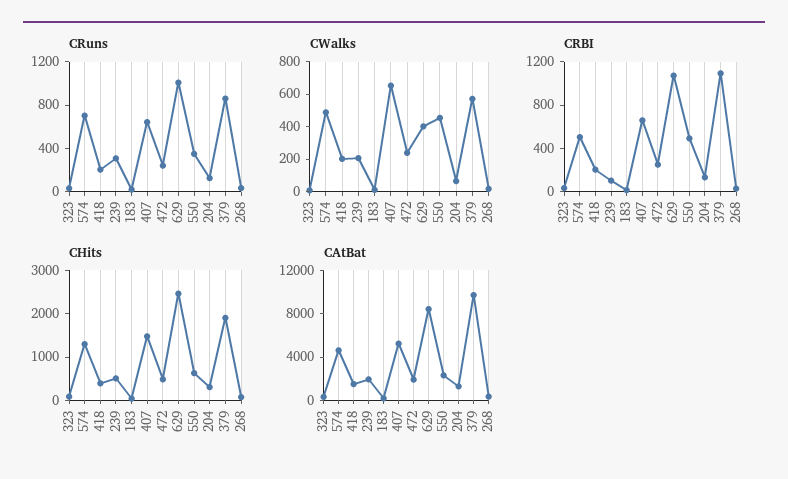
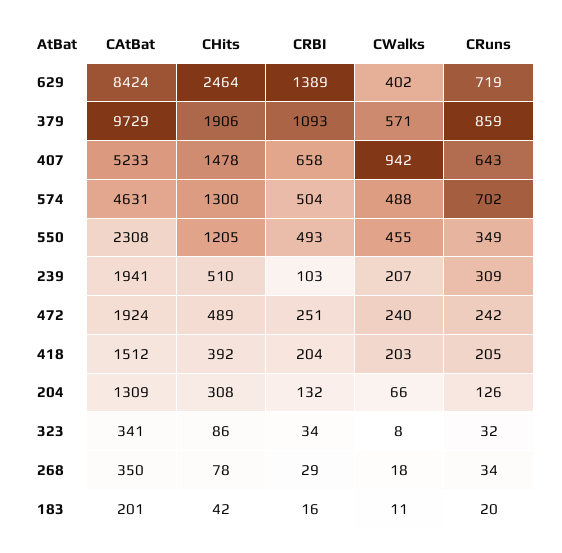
  {
    "CRuns": {
      "323": 32,
      "574": 702,
      "418": 205,
      "239": 309,
      "183": 20,
      "407": 643,
      "472": 242,
-     "629": 1000,
+     "629": 719,
      "550": 349,
      "204": 126,
      "379": 859,
      "268": 34
    },
    "CWalks": {
      "323": 8,
      "574": 488,
      "418": 203,
      "239": 207,
      "183": 11,
-     "407": 650,
+     "407": 942,
      "472": 240,
      "629": 402,
      "550": 455,
      "204": 66,
      "379": 571,
      "268": 18
    },
    "CRBI": {
      "323": 34,
      "574": 504,
      "418": 204,
      "239": 103,
      "183": 16,
      "407": 658,
      "472": 251,
-     "629": 1100,
+     "629": 1389,
      "550": 493,
      "204": 132,
      "379": 1093,
      "268": 29
    },
    "CHits": {
      "323": 86,
      "574": 1300,
      "418": 392,
      "239": 510,
      "183": 42,
      "407": 1478,
      "472": 489,
      "629": 2464,
-     "550": 600,
+     "550": 1205,
      "204": 308,
      "379": 1906,
      "268": 78
    },
    "CAtBat": {
      "323": 341,
      "574": 4631,
      "418": 1512,
      "239": 1941,
      "183": 201,
      "407": 5233,
      "472": 1924,
      "629": 8424,
      "550": 2308,
      "204": 1309,
      "379": 9729,
      "268": 350
    }
  }

